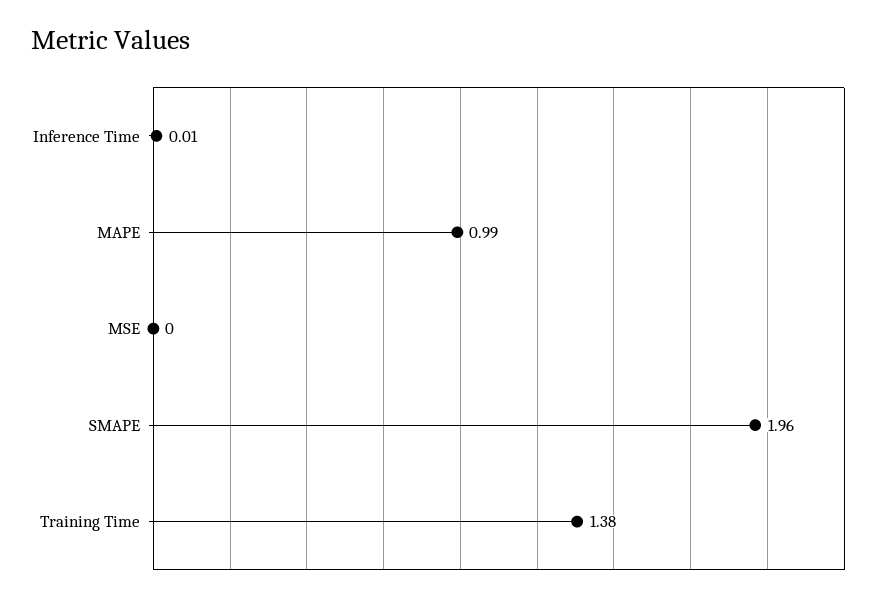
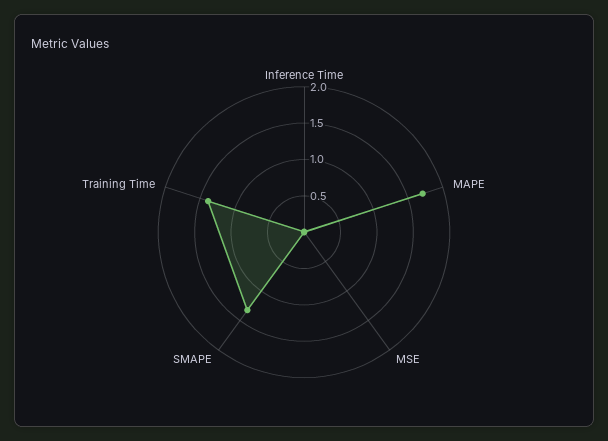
  {
    "Inference Time": 0.01,
-   "MAPE": 0.99,
+   "MAPE": 1.75,
    "MSE": 0,
-   "SMAPE": 1.96,
+   "SMAPE": 1.25,
    "Training Time": 1.38
  }

